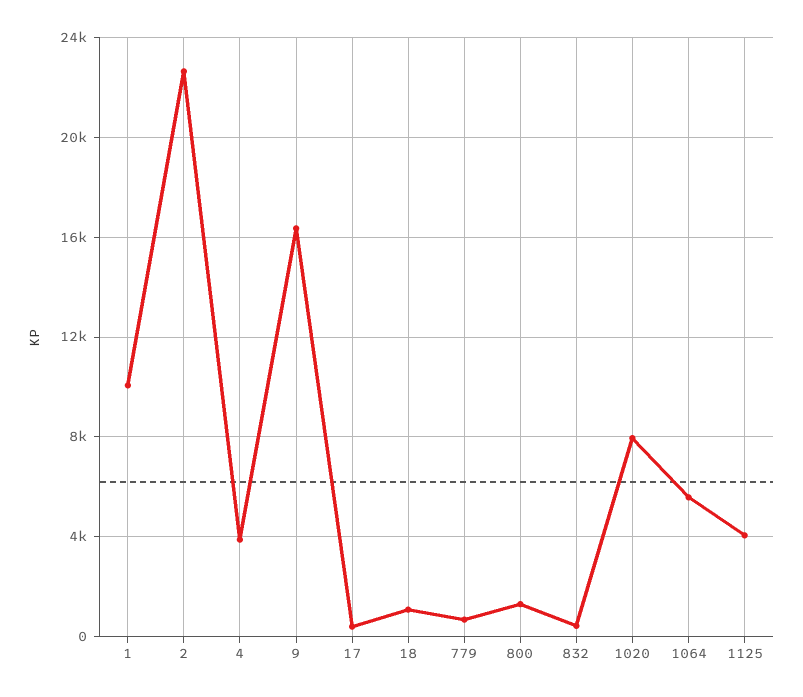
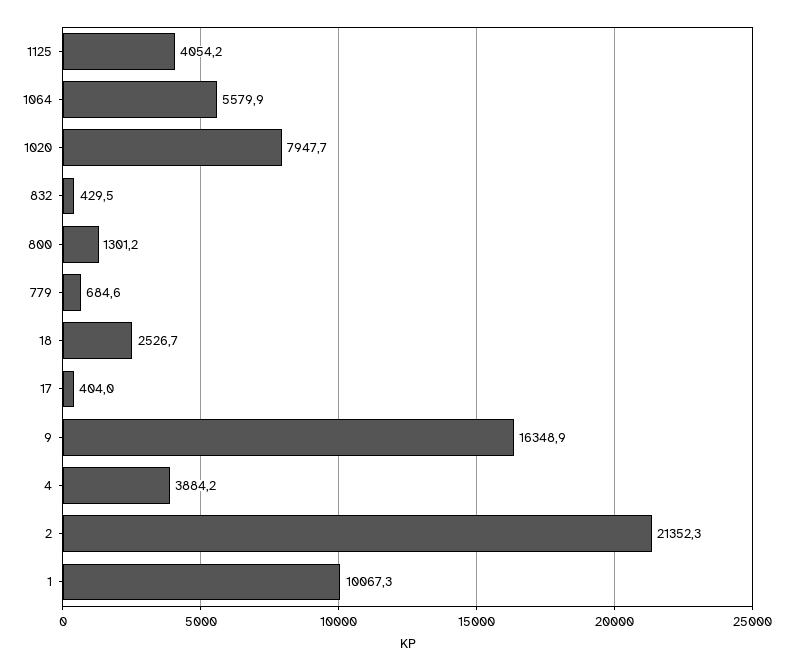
  {
    "1": 10067.3,
-   "2": 22500,
+   "2": 21352.3,
    "4": 3884.2,
    "9": 16348.9,
    "17": 404,
-   "18": 1000,
+   "18": 2526.7,
    "779": 684.6,
    "800": 1301.2,
    "832": 429.5,
    "1020": 7947.7,
    "1064": 5579.9,
    "1125": 4054.2
  }

